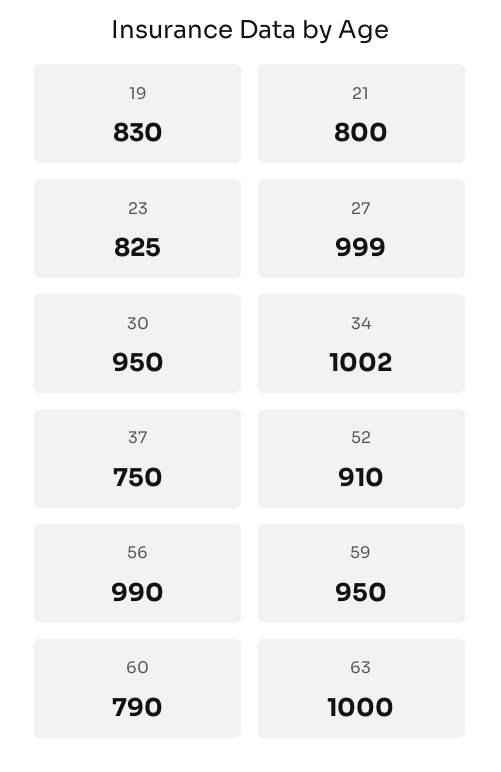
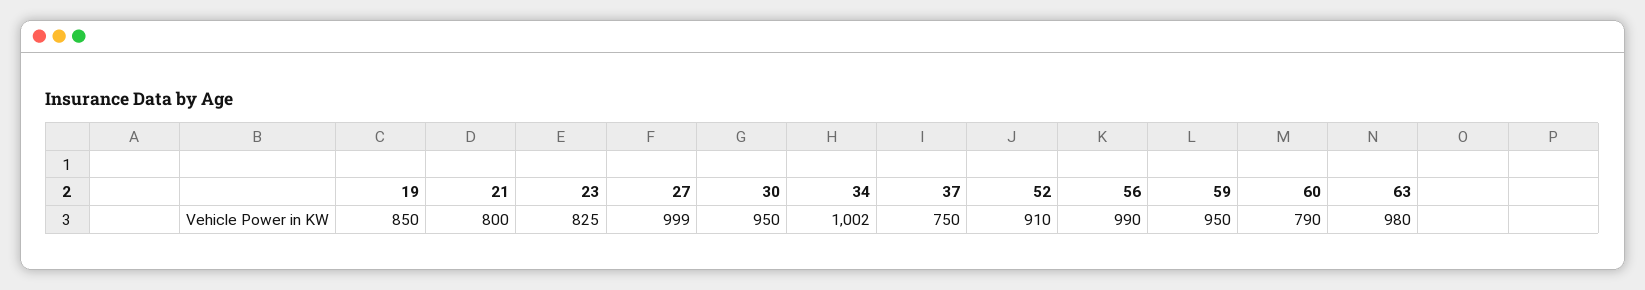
  {
-   "19": 830,
+   "19": 850,
    "21": 800,
    "23": 825,
    "27": 999,
    "30": 950,
    "34": 1002,
    "37": 750,
    "52": 910,
    "56": 990,
    "59": 950,
    "60": 790,
-   "63": 1000
+   "63": 980
  }

